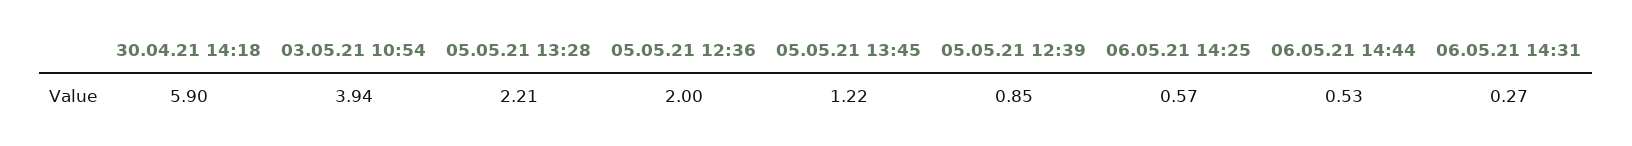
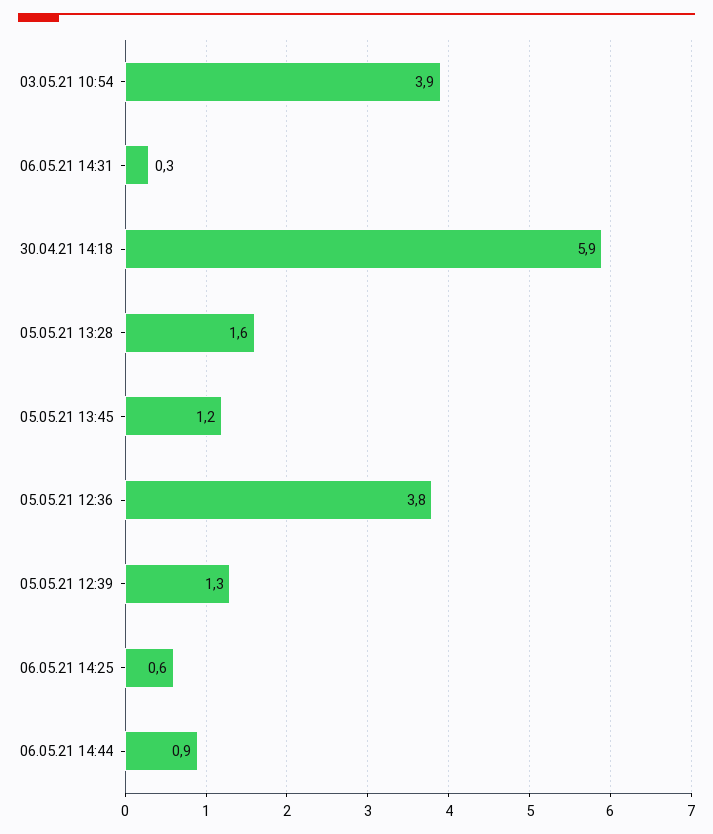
  {
    "30.04.21 14:18": 5.9,
    "03.05.21 10:54": 3.94,
-   "05.05.21 13:28": 2.21,
+   "05.05.21 13:28": 1.6,
-   "05.05.21 12:36": 2,
+   "05.05.21 12:36": 3.8,
    "05.05.21 13:45": 1.22,
-   "05.05.21 12:39": 0.85,
+   "05.05.21 12:39": 1.3,
    "06.05.21 14:25": 0.57,
-   "06.05.21 14:44": 0.53,
+   "06.05.21 14:44": 0.9,
    "06.05.21 14:31": 0.27
  }

